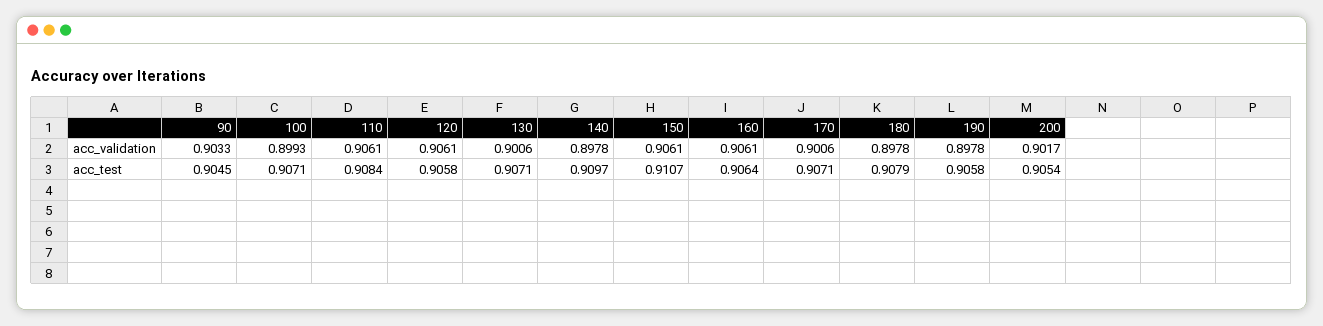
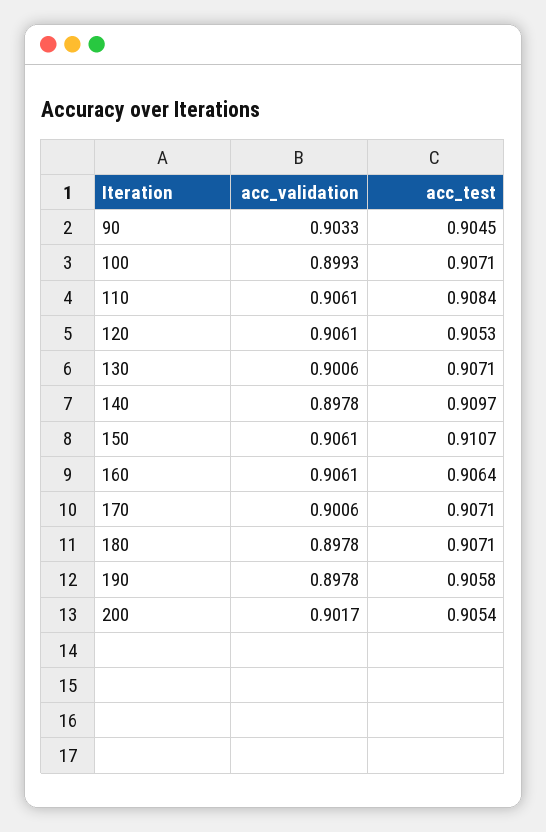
  {
    "90": {
      "acc_validation": 0.9033,
      "acc_test": 0.9045
    },
    "100": {
      "acc_validation": 0.8993,
      "acc_test": 0.9071
    },
    "110": {
      "acc_validation": 0.9061,
      "acc_test": 0.9084
    },
    "120": {
      "acc_validation": 0.9061,
-     "acc_test": 0.9058
+     "acc_test": 0.9053
    },
    "130": {
      "acc_validation": 0.9006,
      "acc_test": 0.9071
    },
    "140": {
      "acc_validation": 0.8978,
      "acc_test": 0.9097
    },
    "150": {
      "acc_validation": 0.9061,
      "acc_test": 0.9107
    },
    "160": {
      "acc_validation": 0.9061,
      "acc_test": 0.9064
    },
    "170": {
      "acc_validation": 0.9006,
      "acc_test": 0.9071
    },
    "180": {
      "acc_validation": 0.8978,
-     "acc_test": 0.9079
+     "acc_test": 0.9071
    },
    "190": {
      "acc_validation": 0.8978,
      "acc_test": 0.9058
    },
    "200": {
      "acc_validation": 0.9017,
      "acc_test": 0.9054
    }
  }

